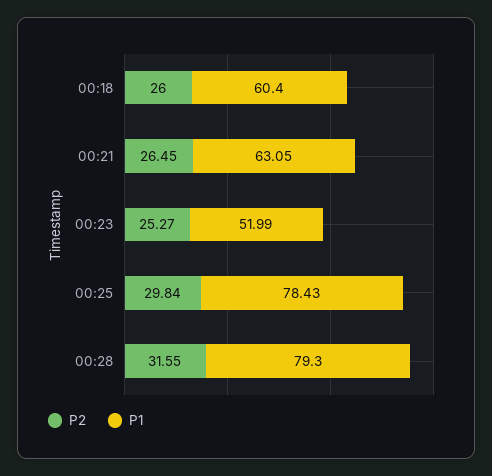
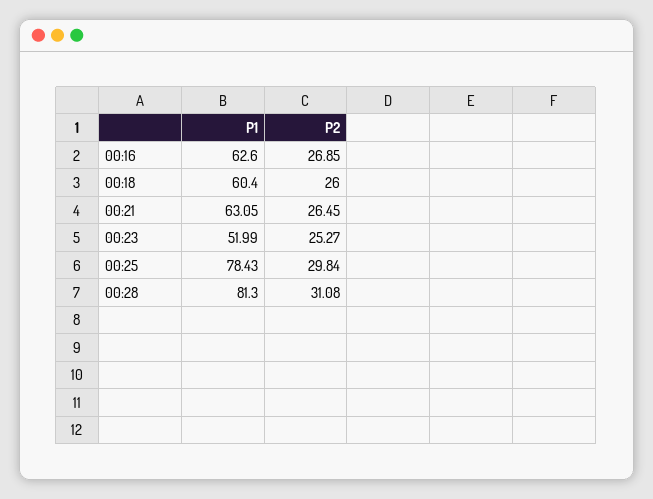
  {
    "P2": {
      "00:18": 26,
      "00:21": 26.45,
      "00:23": 25.27,
      "00:25": 29.84,
-     "00:28": 31.55
+     "00:28": 31.08,
+     "00:16": 26.85
    },
    "P1": {
      "00:18": 60.4,
      "00:21": 63.05,
      "00:23": 51.99,
      "00:25": 78.43,
-     "00:28": 79.3
+     "00:28": 81.3,
+     "00:16": 62.6
    }
  }

